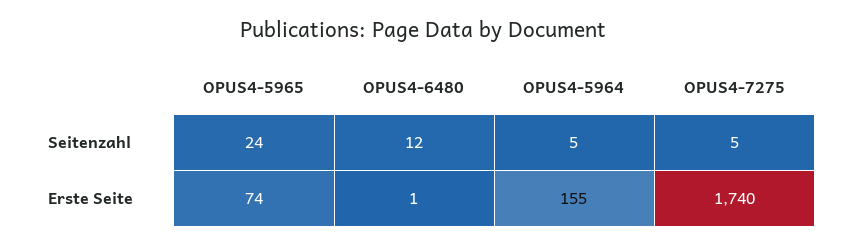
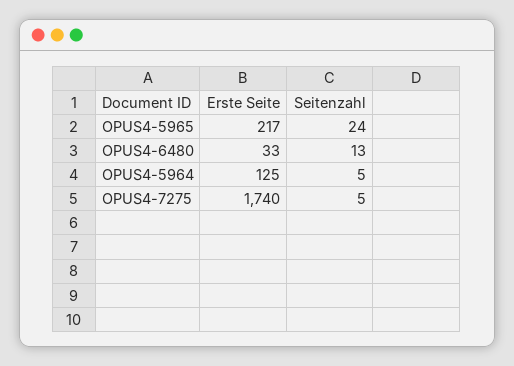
  {
    "OPUS4-5965": {
      "Seitenzahl": 24,
-     "Erste Seite": 74
+     "Erste Seite": 217
    },
    "OPUS4-6480": {
-     "Seitenzahl": 12,
+     "Seitenzahl": 13,
-     "Erste Seite": 1
+     "Erste Seite": 33
    },
    "OPUS4-5964": {
      "Seitenzahl": 5,
-     "Erste Seite": 155
+     "Erste Seite": 125
    },
    "OPUS4-7275": {
      "Seitenzahl": 5,
      "Erste Seite": 1740
    }
  }

